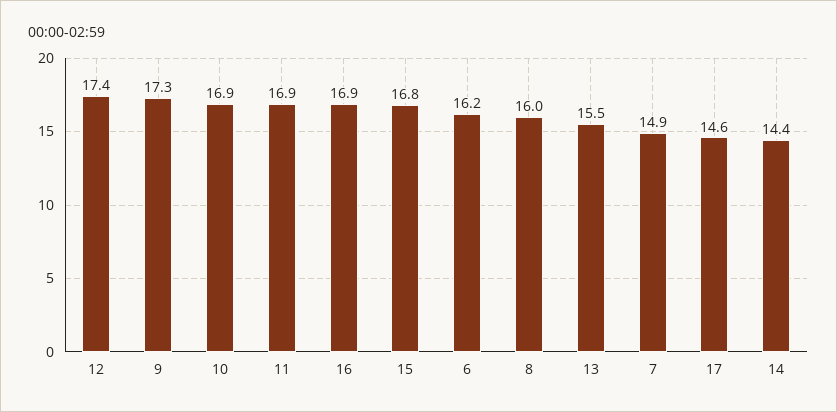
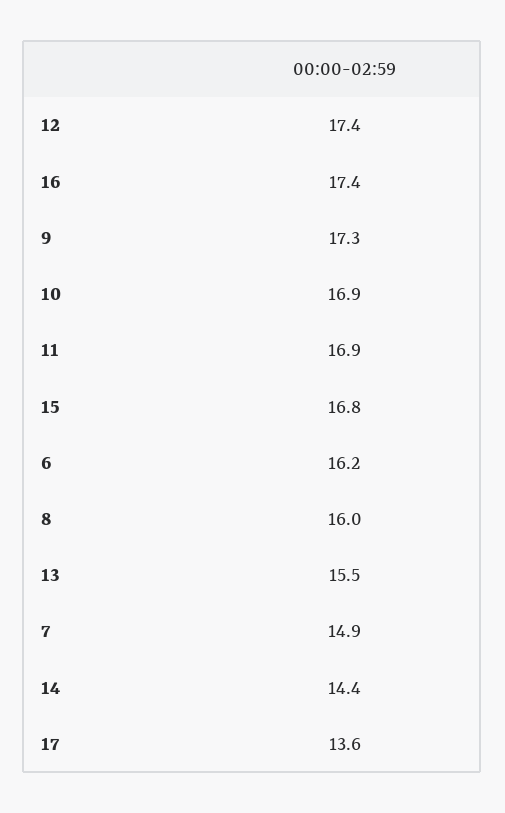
  {
    "12": 17.4,
    "9": 17.3,
    "10": 16.9,
    "11": 16.9,
-   "16": 16.9,
+   "16": 17.4,
    "15": 16.8,
    "6": 16.2,
    "8": 16,
    "13": 15.5,
    "7": 14.9,
-   "17": 14.6,
+   "17": 13.6,
    "14": 14.4
  }

